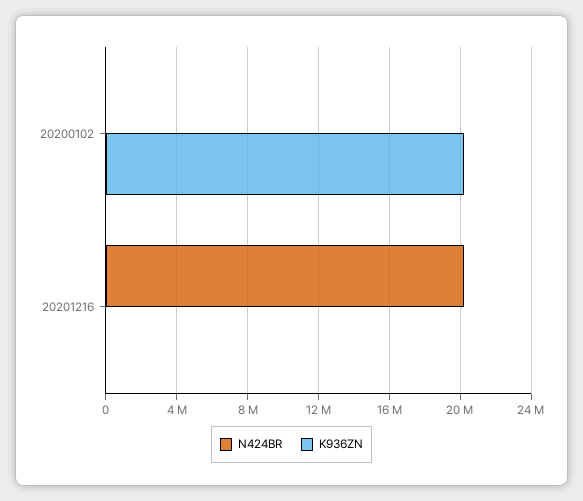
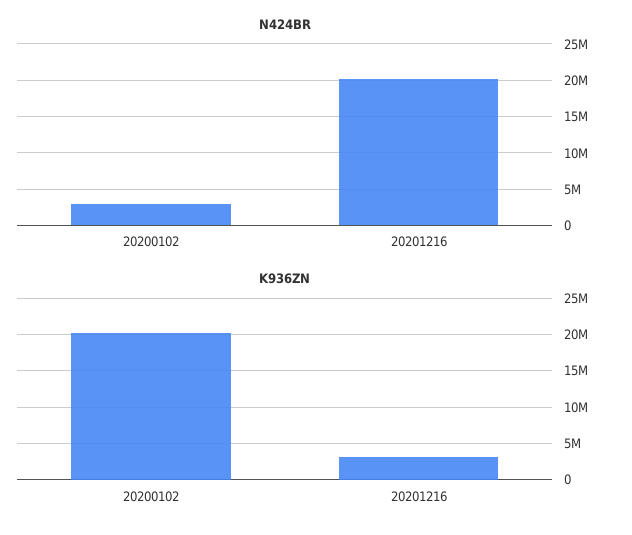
  {
    "N424BR": {
-     "20200102": 0,
+     "20200102": 3000000,
      "20201216": 20000000
    },
    "K936ZN": {
      "20200102": 20000000,
-     "20201216": 0
+     "20201216": 3000000
    }
  }

